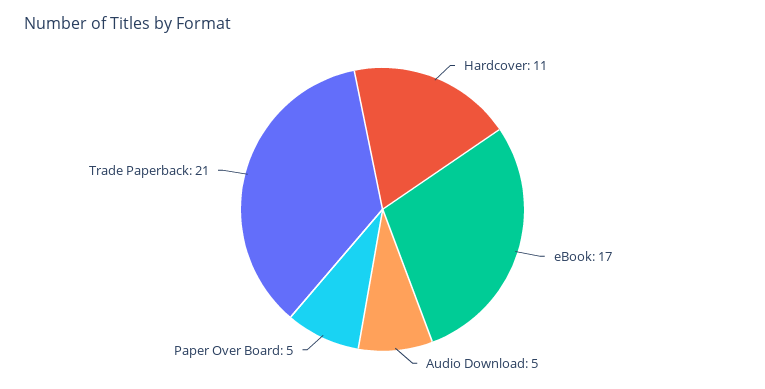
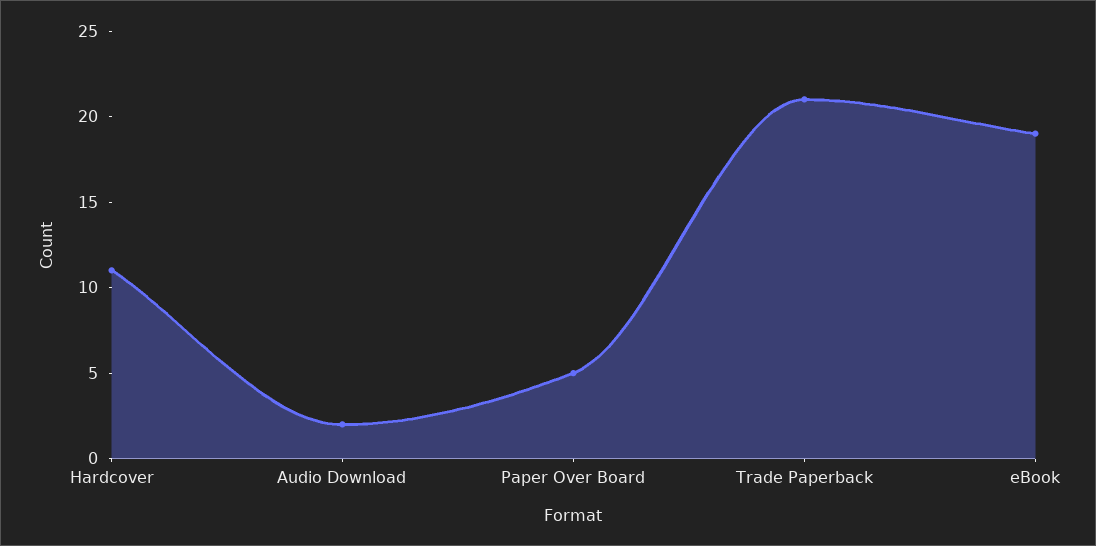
  {
    "Hardcover": 11,
-   "eBook": 17,
+   "eBook": 19,
-   "Audio Download": 5,
+   "Audio Download": 2,
    "Paper Over Board": 5,
    "Trade Paperback": 21
  }

